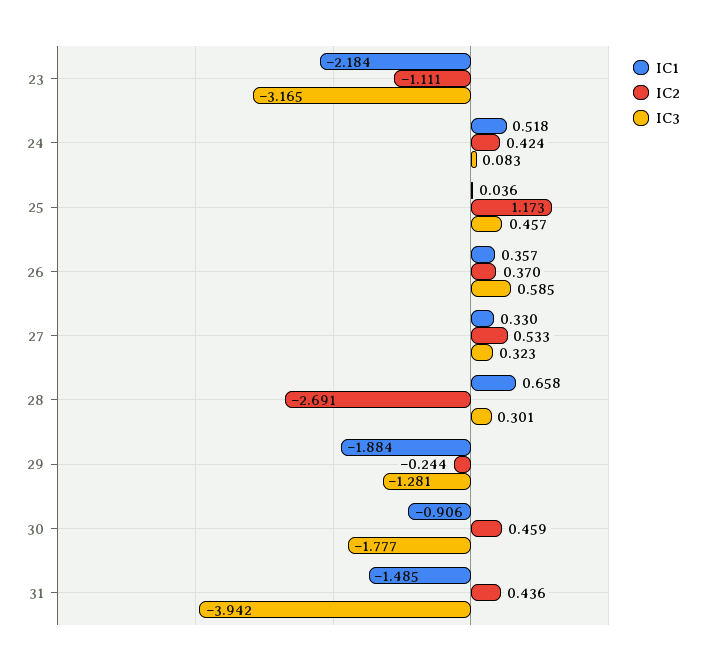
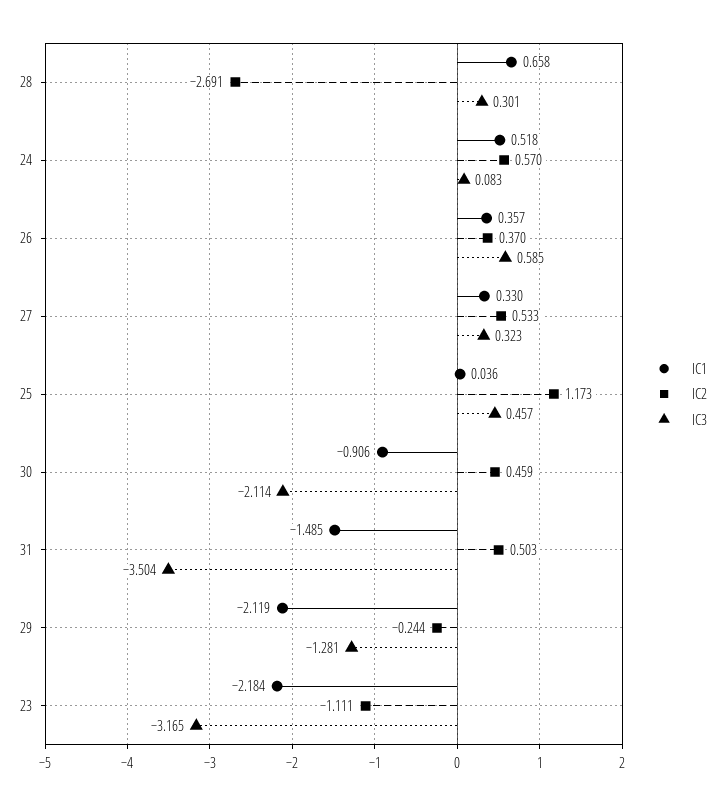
  {
    "IC1": {
      "23": -2.184,
      "24": 0.518,
      "25": 0.036,
      "26": 0.357,
      "27": 0.33,
      "28": 0.658,
-     "29": -1.884,
+     "29": -2.119,
      "30": -0.906,
      "31": -1.485
    },
    "IC2": {
      "23": -1.111,
-     "24": 0.424,
+     "24": 0.57,
      "25": 1.173,
      "26": 0.37,
      "27": 0.533,
      "28": -2.691,
      "29": -0.244,
      "30": 0.459,
-     "31": 0.436
+     "31": 0.503
    },
    "IC3": {
      "23": -3.165,
      "24": 0.083,
      "25": 0.457,
      "26": 0.585,
      "27": 0.323,
      "28": 0.301,
      "29": -1.281,
-     "30": -1.777,
+     "30": -2.114,
-     "31": -3.942
+     "31": -3.504
    }
  }

